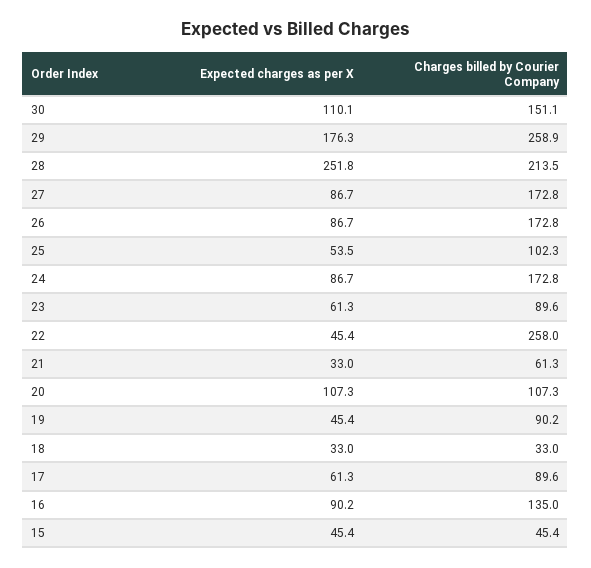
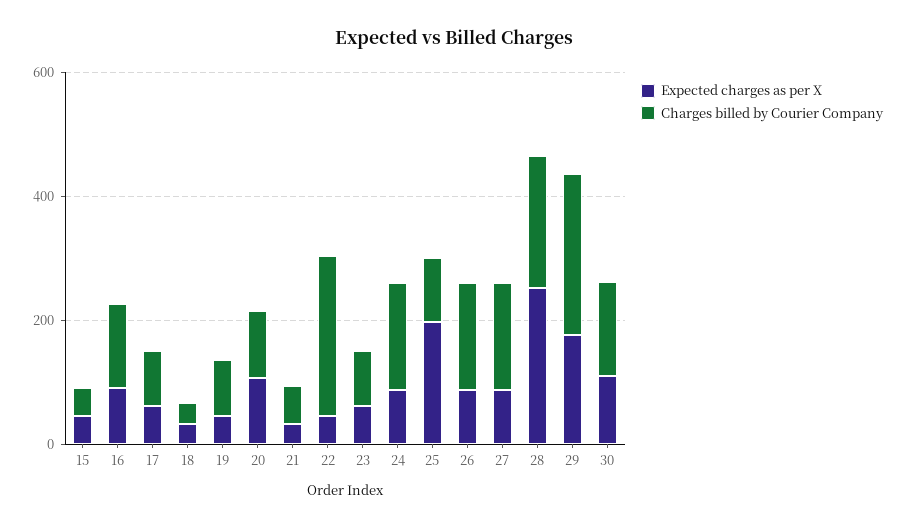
  {
    "Expected charges as per X": {
      "30": 110.1,
      "29": 176.3,
      "28": 251.8,
      "27": 86.7,
      "26": 86.7,
-     "25": 53.5,
+     "25": 200,
      "24": 86.7,
      "23": 61.3,
      "22": 45.4,
      "21": 33,
      "20": 107.3,
      "19": 45.4,
      "18": 33,
      "17": 61.3,
      "16": 90.2,
      "15": 45.4
    },
    "Charges billed by Courier Company": {
      "30": 151.1,
      "29": 258.9,
      "28": 213.5,
      "27": 172.8,
      "26": 172.8,
      "25": 102.3,
      "24": 172.8,
      "23": 89.6,
      "22": 258,
      "21": 61.3,
      "20": 107.3,
      "19": 90.2,
      "18": 33,
      "17": 89.6,
      "16": 135,
      "15": 45.4
    }
  }

